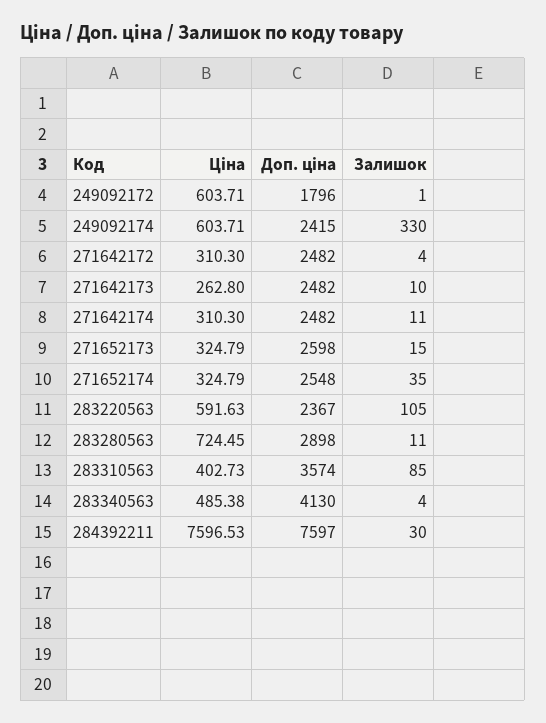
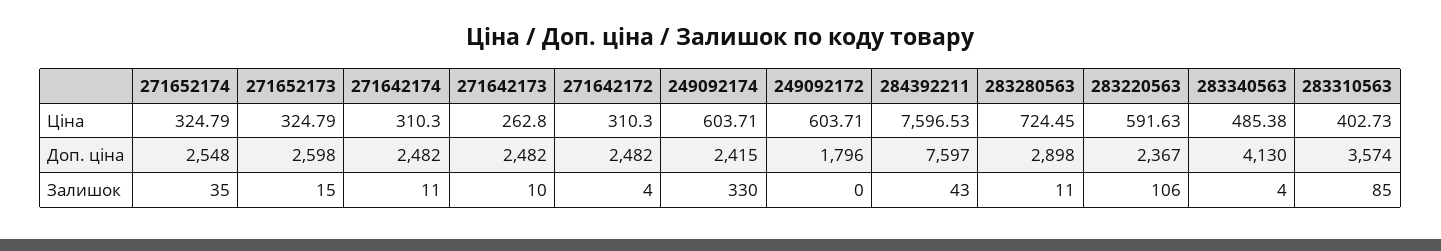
  {
    "Ціна": {
      "249092172": 603.71,
      "249092174": 603.71,
      "271642172": 310.3,
      "271642173": 262.8,
      "271642174": 310.3,
      "271652173": 324.79,
      "271652174": 324.79,
      "283220563": 591.63,
      "283280563": 724.45,
      "283310563": 402.73,
      "283340563": 485.38,
      "284392211": 7596.53
    },
    "Доп. ціна": {
      "249092172": 1796,
      "249092174": 2415,
      "271642172": 2482,
      "271642173": 2482,
      "271642174": 2482,
      "271652173": 2598,
      "271652174": 2548,
      "283220563": 2367,
      "283280563": 2898,
      "283310563": 3574,
      "283340563": 4130,
      "284392211": 7597
    },
    "Залишок": {
-     "249092172": 1,
+     "249092172": 0,
      "249092174": 330,
      "271642172": 4,
      "271642173": 10,
      "271642174": 11,
      "271652173": 15,
      "271652174": 35,
-     "283220563": 105,
+     "283220563": 106,
      "283280563": 11,
      "283310563": 85,
      "283340563": 4,
-     "284392211": 30
+     "284392211": 43
    }
  }

